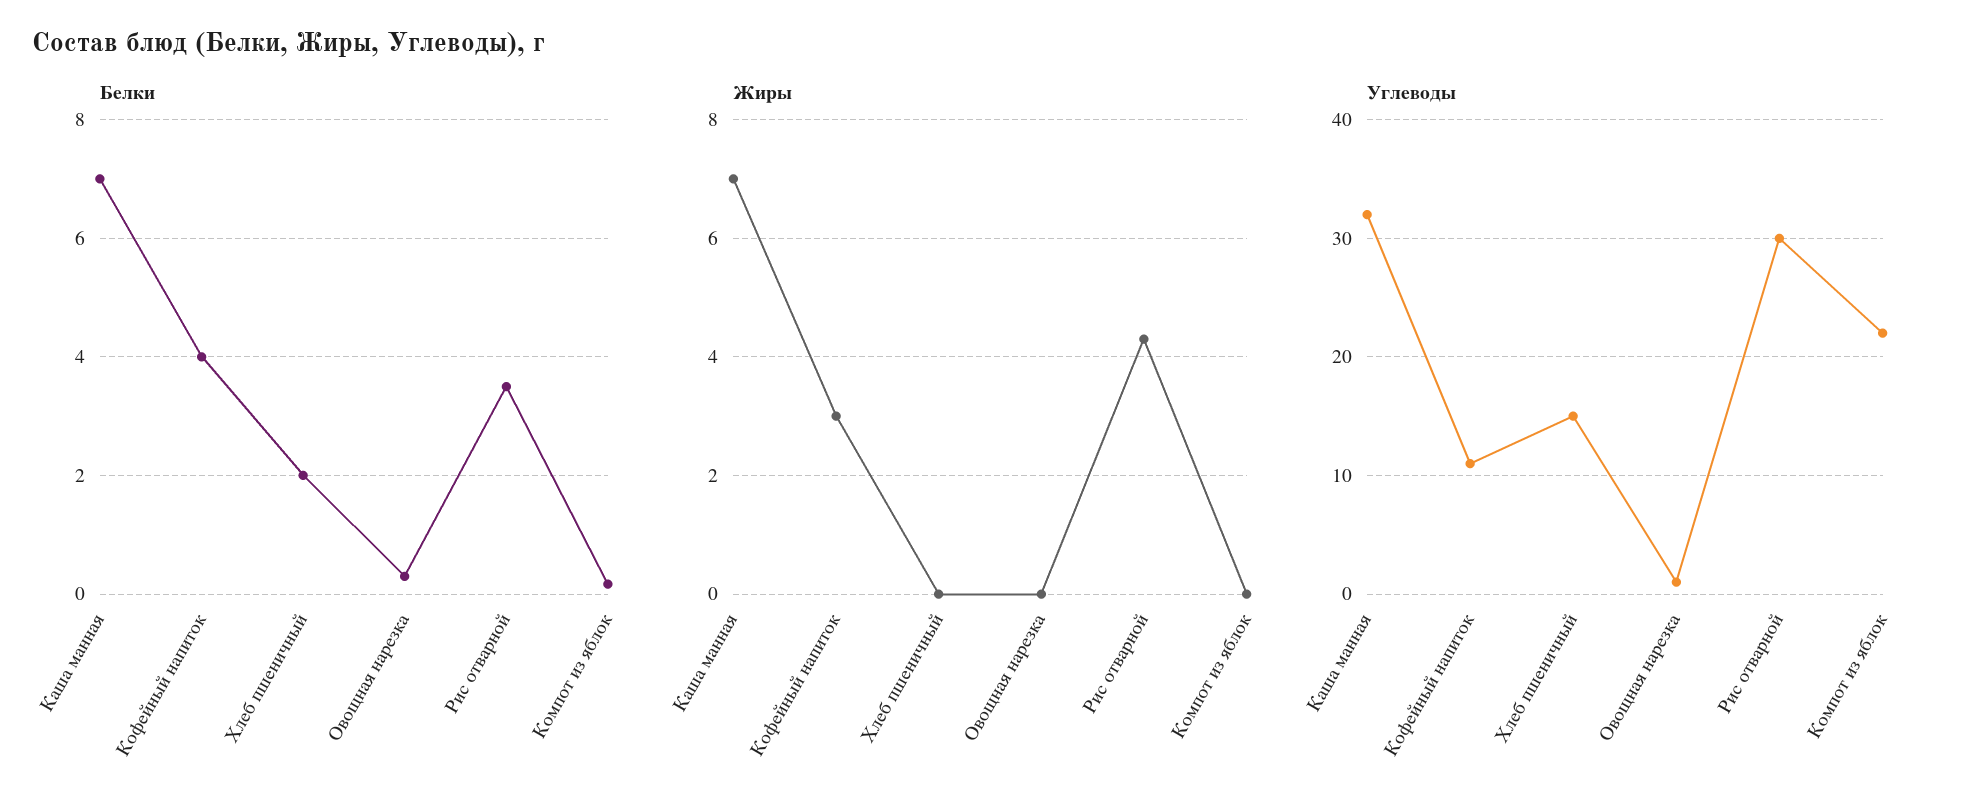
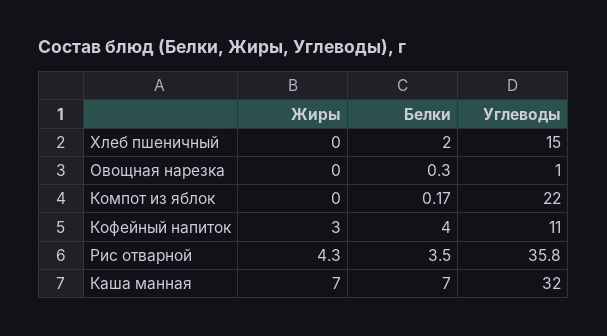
  {
    "Белки": {
      "Каша манная": 7,
      "Кофейный напиток": 4,
      "Хлеб пшеничный": 2,
      "Овощная нарезка": 0.3,
      "Рис отварной": 3.5,
      "Компот из яблок": 0.17
    },
    "Жиры": {
      "Каша манная": 7,
      "Кофейный напиток": 3,
      "Хлеб пшеничный": 0,
      "Овощная нарезка": 0,
      "Рис отварной": 4.3,
      "Компот из яблок": 0
    },
    "Углеводы": {
      "Каша манная": 32,
      "Кофейный напиток": 11,
      "Хлеб пшеничный": 15,
      "Овощная нарезка": 1,
-     "Рис отварной": 30,
+     "Рис отварной": 35.8,
      "Компот из яблок": 22
    }
  }

